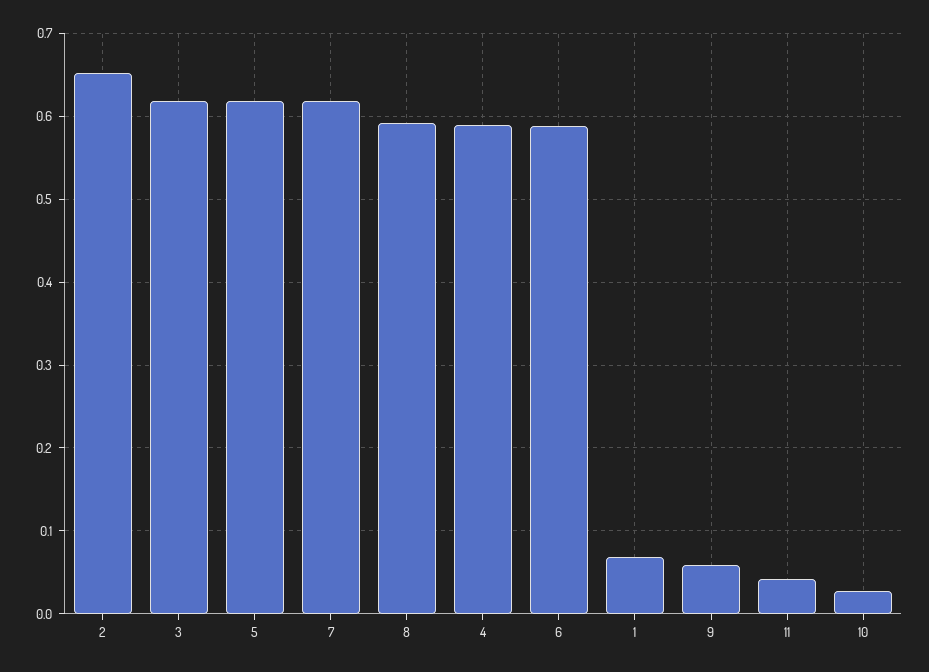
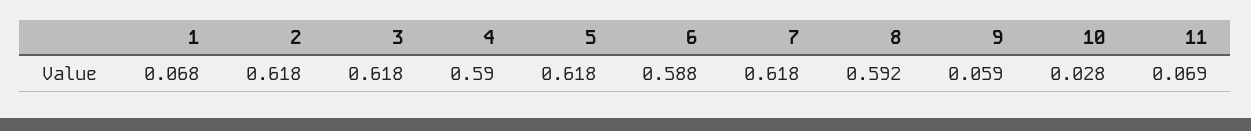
  {
-   "2": 0.65,
+   "2": 0.618,
    "3": 0.618,
    "5": 0.618,
    "7": 0.618,
    "8": 0.592,
    "4": 0.59,
    "6": 0.588,
    "1": 0.068,
    "9": 0.059,
-   "11": 0.04,
+   "11": 0.069,
    "10": 0.028
  }

